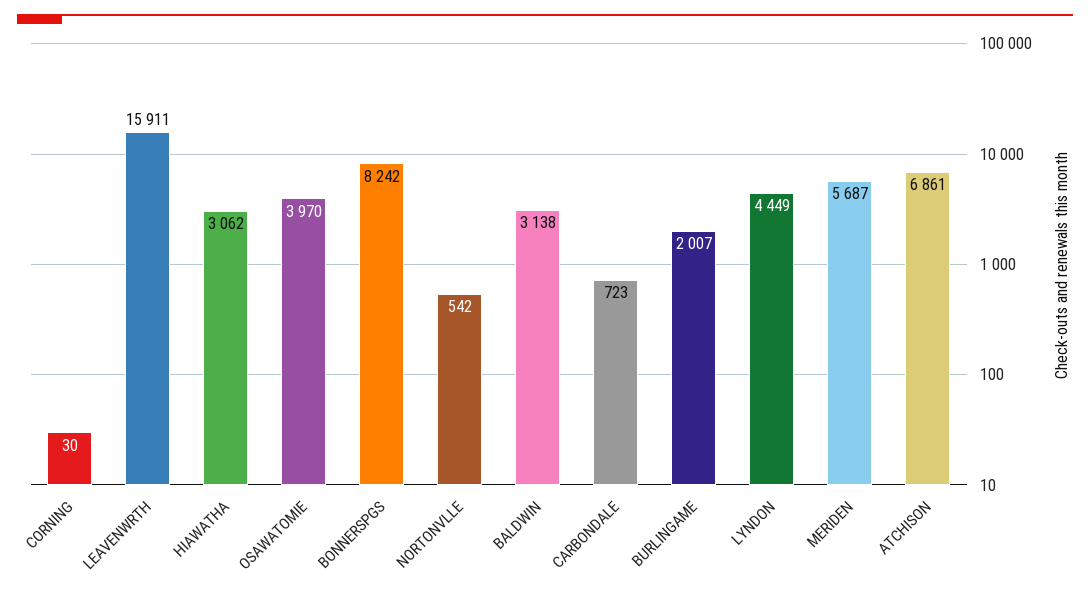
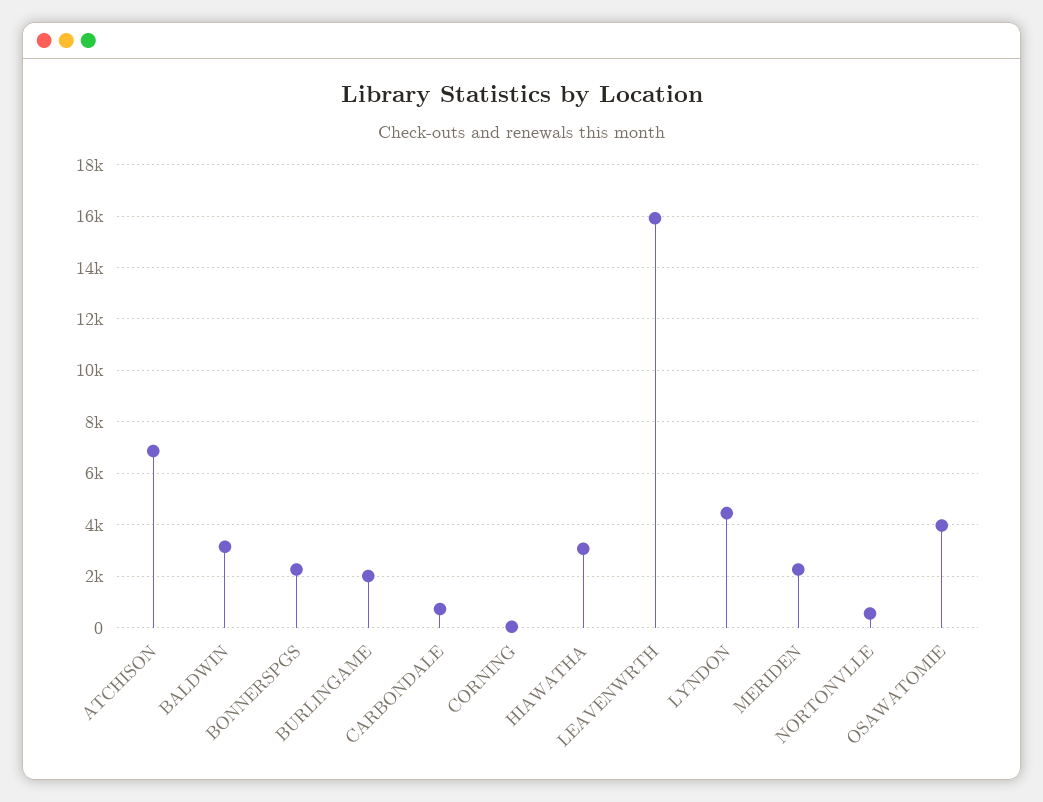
  {
    "CORNING": 30,
    "LEAVENWRTH": 15911,
    "HIAWATHA": 3062,
    "OSAWATOMIE": 3970,
-   "BONNERSPGS": 8242,
+   "BONNERSPGS": 2250,
    "NORTONVLLE": 542,
    "BALDWIN": 3138,
    "CARBONDALE": 723,
    "BURLINGAME": 2007,
    "LYNDON": 4449,
-   "MERIDEN": 5687,
+   "MERIDEN": 2250,
    "ATCHISON": 6861
  }

